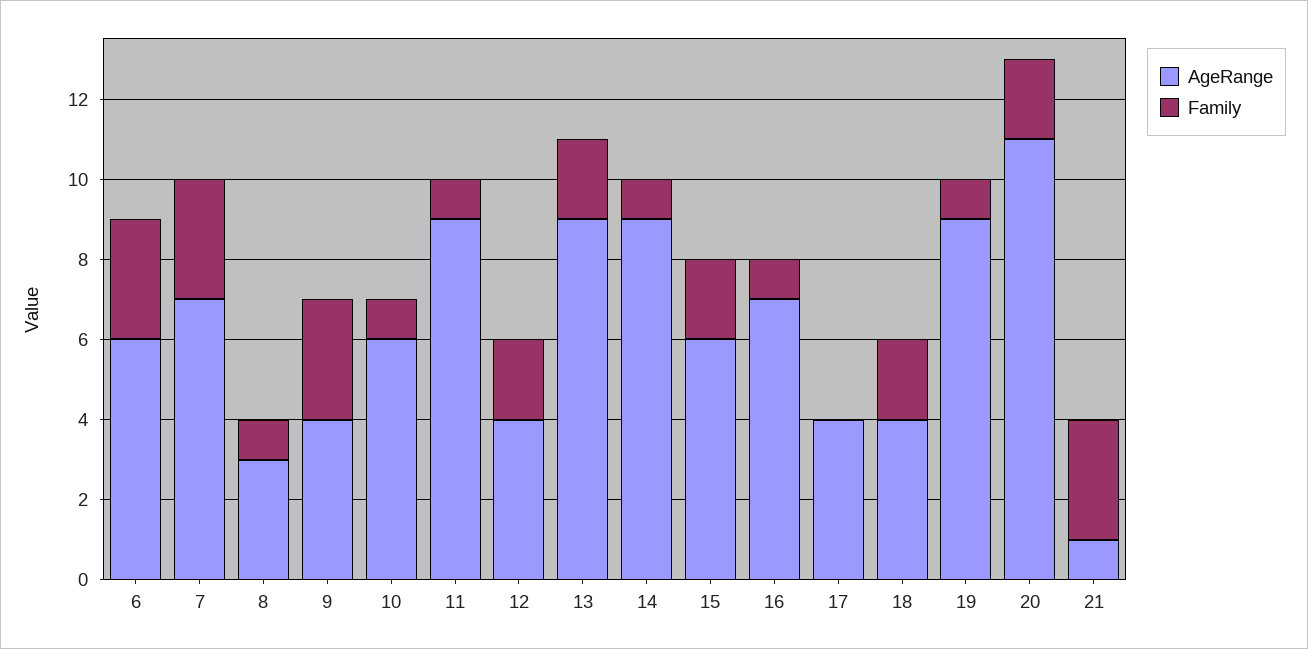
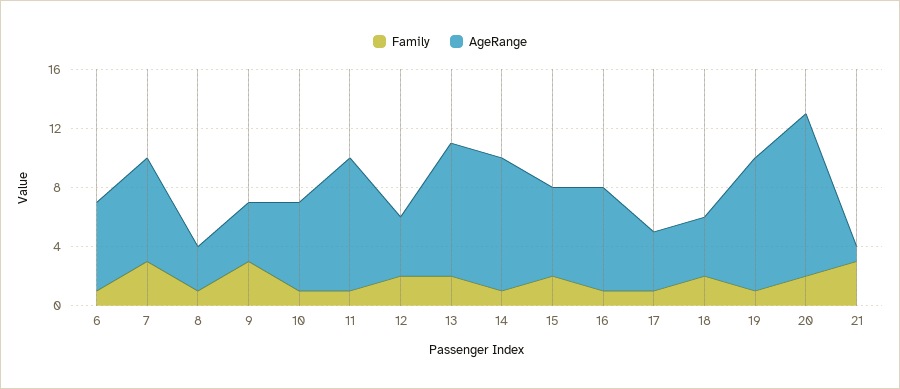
  {
    "AgeRange": {
      "6": 6,
      "7": 7,
      "8": 3,
      "9": 4,
      "10": 6,
      "11": 9,
      "12": 4,
      "13": 9,
      "14": 9,
      "15": 6,
      "16": 7,
      "17": 4,
      "18": 4,
      "19": 9,
      "20": 11,
      "21": 1
    },
    "Family": {
-     "6": 3,
+     "6": 1,
      "7": 3,
      "8": 1,
      "9": 3,
      "10": 1,
      "11": 1,
      "12": 2,
      "13": 2,
      "14": 1,
      "15": 2,
      "16": 1,
-     "17": 0,
+     "17": 1,
      "18": 2,
      "19": 1,
      "20": 2,
      "21": 3
    }
  }

